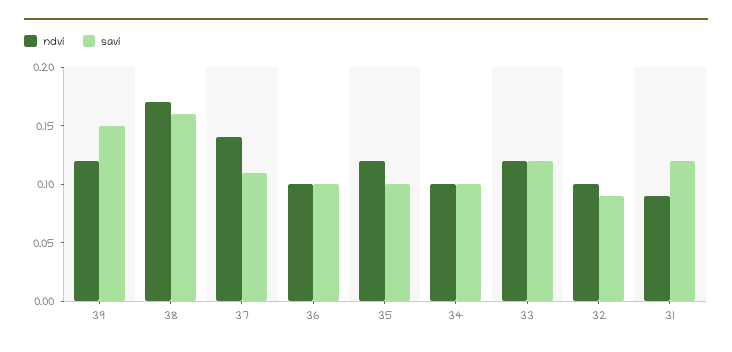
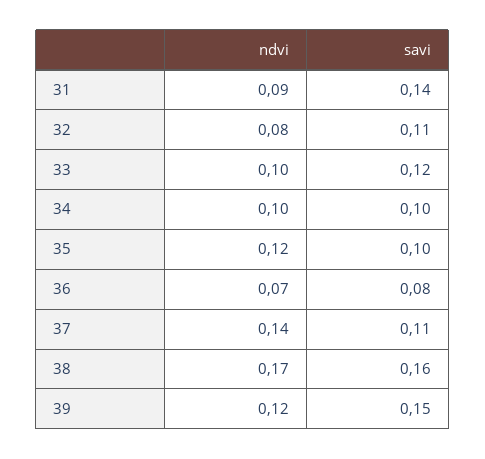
  {
    "ndvi": {
      "39": 0.12,
      "38": 0.17,
      "37": 0.14,
-     "36": 0.1,
+     "36": 0.07,
      "35": 0.12,
      "34": 0.1,
-     "33": 0.12,
+     "33": 0.1,
-     "32": 0.1,
+     "32": 0.08,
      "31": 0.09
    },
    "savi": {
      "39": 0.15,
      "38": 0.16,
      "37": 0.11,
-     "36": 0.1,
+     "36": 0.08,
      "35": 0.1,
      "34": 0.1,
      "33": 0.12,
-     "32": 0.09,
+     "32": 0.11,
-     "31": 0.12
+     "31": 0.14
    }
  }

